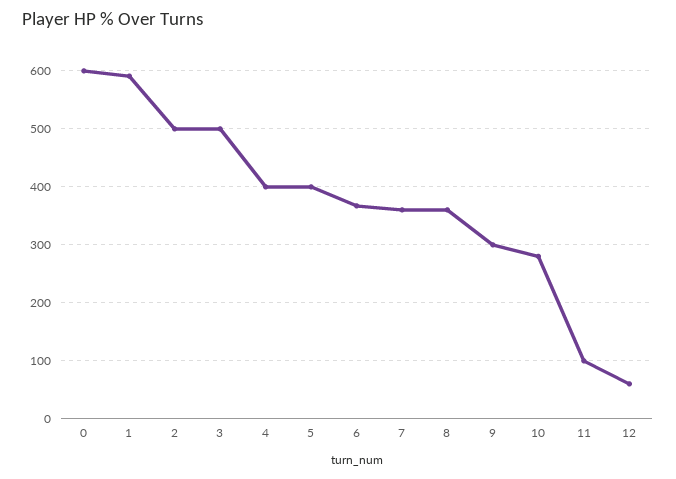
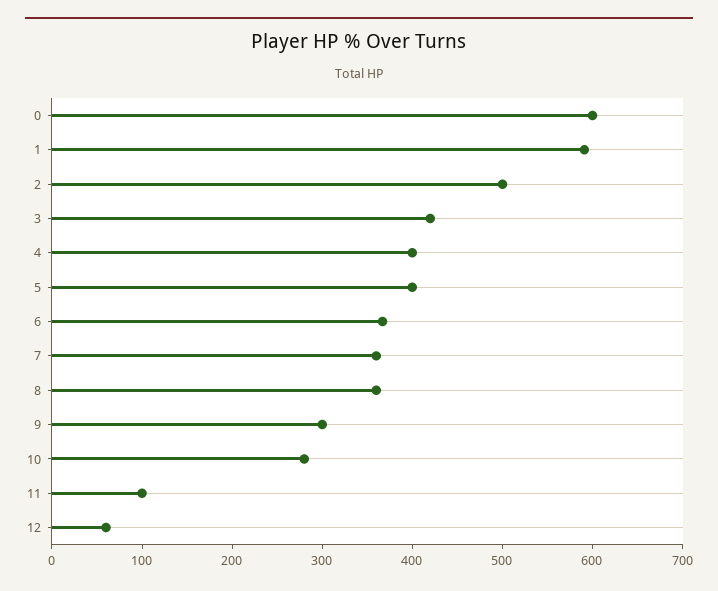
  {
    "0": 600,
    "1": 600,
    "2": 500,
-   "3": 500,
+   "3": 420,
    "4": 400,
    "5": 400,
    "6": 360,
    "7": 360,
    "8": 360,
    "9": 300,
    "10": 280,
    "11": 100,
    "12": 60
  }

